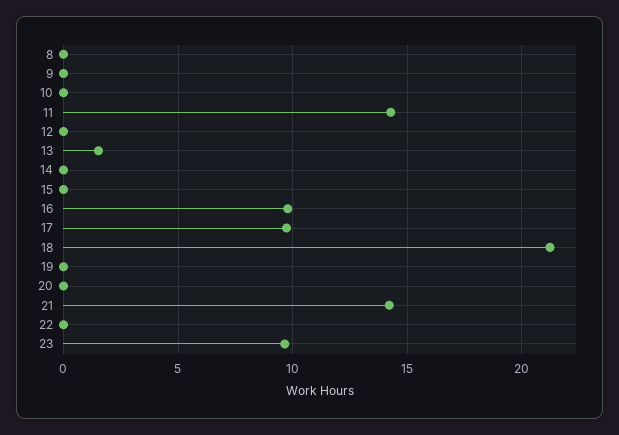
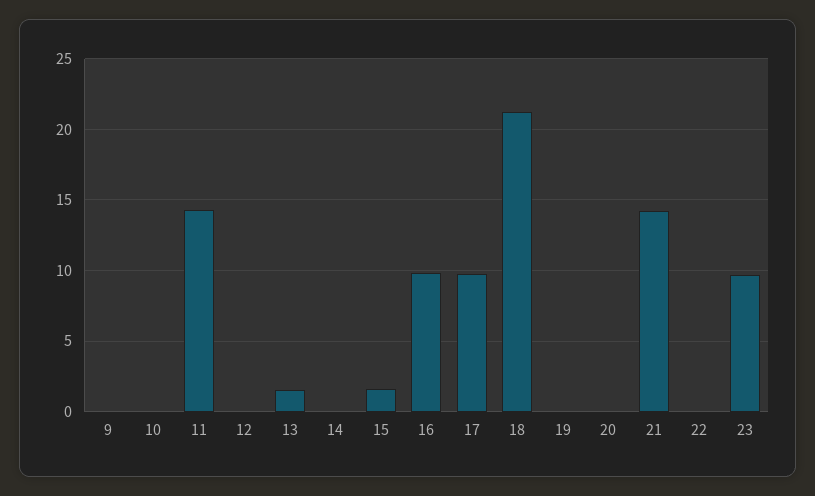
  {
-   "8": 0,
    "9": 0,
    "10": 0,
    "11": 14.5,
    "12": 0,
    "13": 1.5,
    "14": 0,
-   "15": 0,
+   "15": 1.5,
    "16": 10,
    "17": 9.5,
    "18": 21,
    "19": 0,
    "20": 0,
    "21": 14,
    "22": 0,
    "23": 9.5
  }

